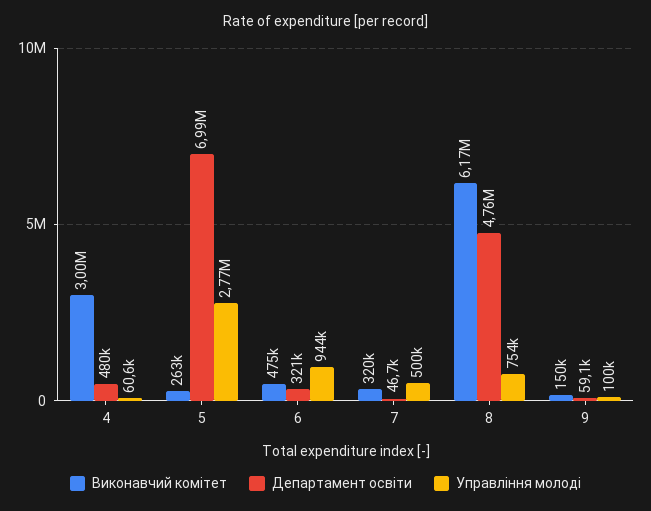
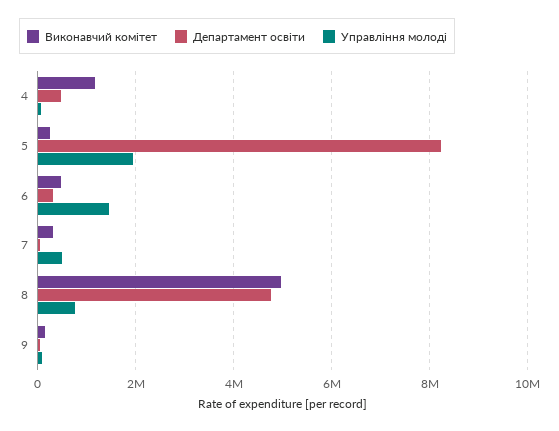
  {
    "Виконавчий комітет": {
-     "4": 3000000,
+     "4": 1200000,
      "5": 263000,
      "6": 475000,
      "7": 320000,
-     "8": 6170000,
+     "8": 5000000,
      "9": 150000
    },
    "Департамент освіти": {
      "4": 480000,
-     "5": 6990000,
+     "5": 8200000,
      "6": 321000,
      "7": 46700,
      "8": 4760000,
      "9": 59100
    },
    "Управління молоді": {
      "4": 60600,
-     "5": 2770000,
+     "5": 2000000,
-     "6": 944000,
+     "6": 1400000,
      "7": 500000,
      "8": 754000,
      "9": 100000
    }
  }

